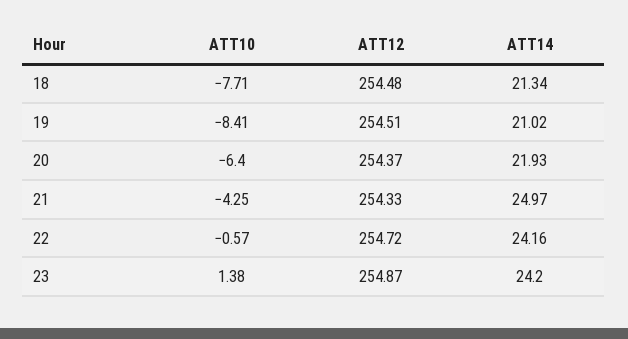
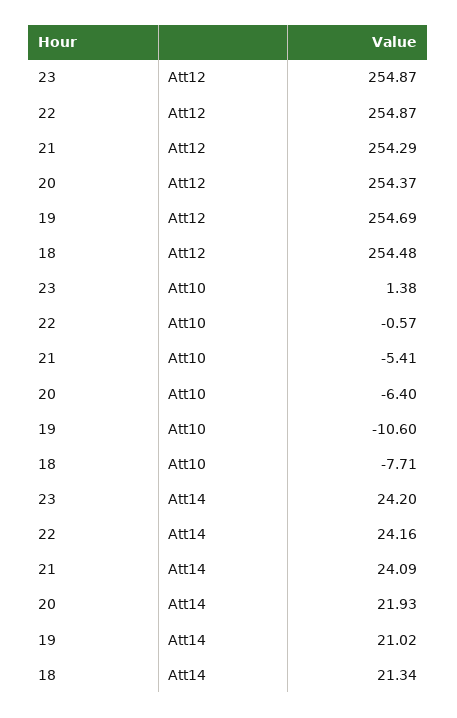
  {
    "ATT10": {
      "18": -7.71,
-     "19": -8.41,
+     "19": -10.6,
      "20": -6.4,
-     "21": -4.25,
+     "21": -5.41,
      "22": -0.57,
      "23": 1.38
    },
    "ATT12": {
      "18": 254.48,
-     "19": 254.51,
+     "19": 254.69,
      "20": 254.37,
-     "21": 254.33,
+     "21": 254.29,
-     "22": 254.72,
+     "22": 254.87,
      "23": 254.87
    },
    "ATT14": {
      "18": 21.34,
      "19": 21.02,
      "20": 21.93,
-     "21": 24.97,
+     "21": 24.09,
      "22": 24.16,
      "23": 24.2
    }
  }

